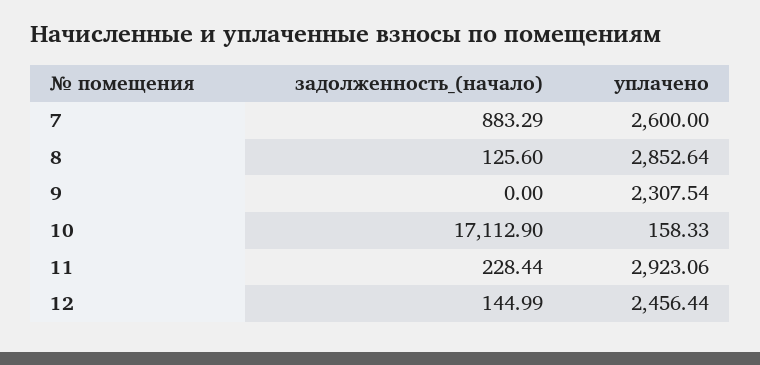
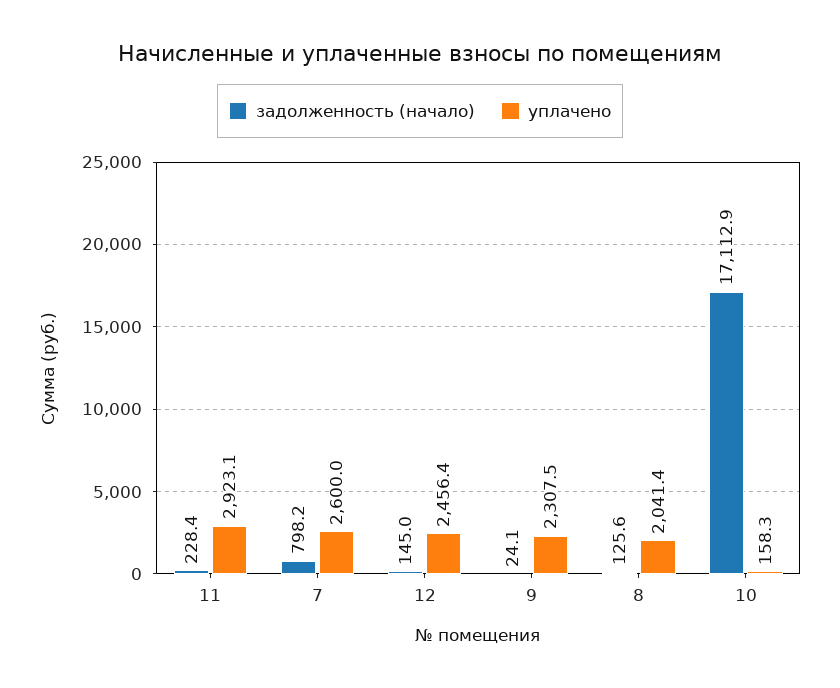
  {
    "задолженность_(начало)": {
-     "7": 883.29,
+     "7": 798.2,
      "8": 125.6,
-     "9": 0,
+     "9": 24.1,
      "10": 17112.9,
      "11": 228.44,
      "12": 144.99
    },
    "уплачено": {
      "7": 2600,
-     "8": 2852.64,
+     "8": 2041.4,
      "9": 2307.54,
      "10": 158.33,
      "11": 2923.06,
      "12": 2456.44
    }
  }

